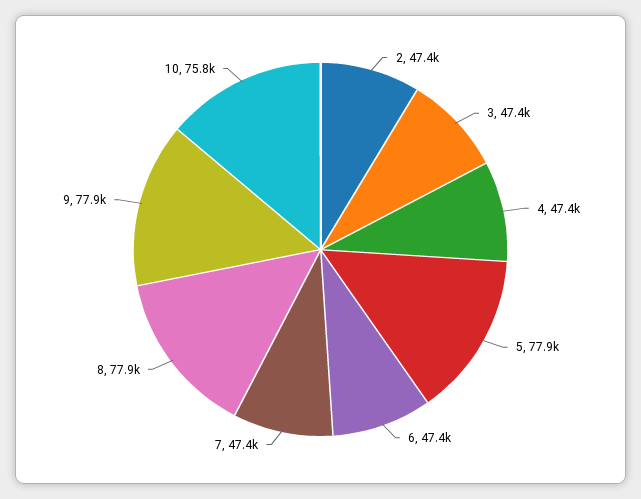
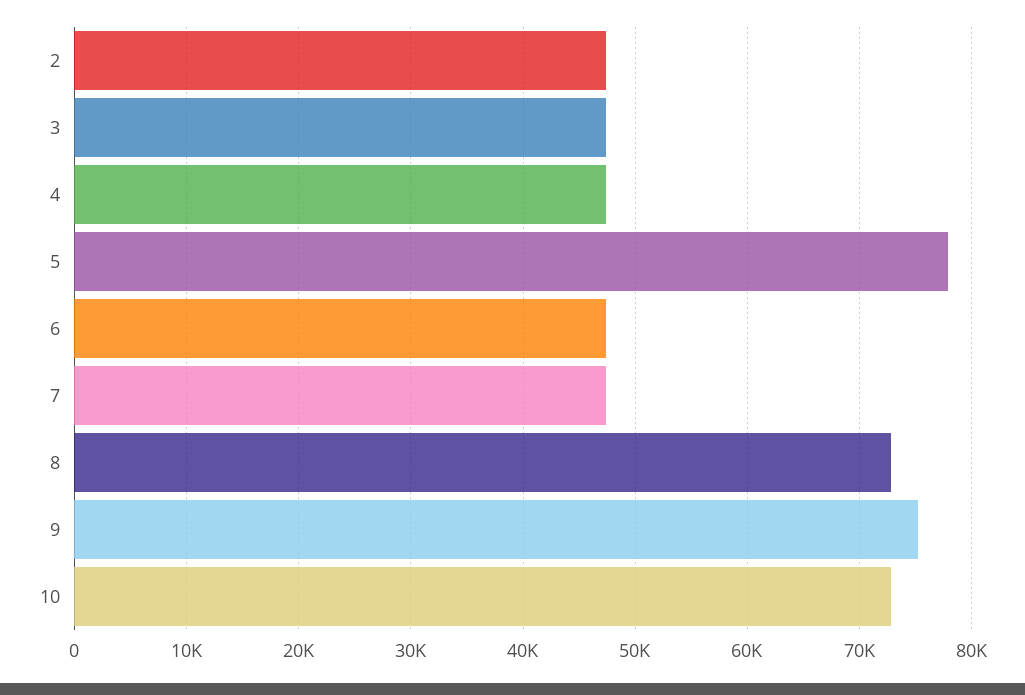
  {
    "2": 47400,
    "3": 47400,
    "4": 47400,
    "5": 77900,
    "6": 47400,
    "7": 47400,
-   "8": 77900,
+   "8": 73000,
-   "9": 77900,
+   "9": 75000,
-   "10": 75800
+   "10": 73000
  }

